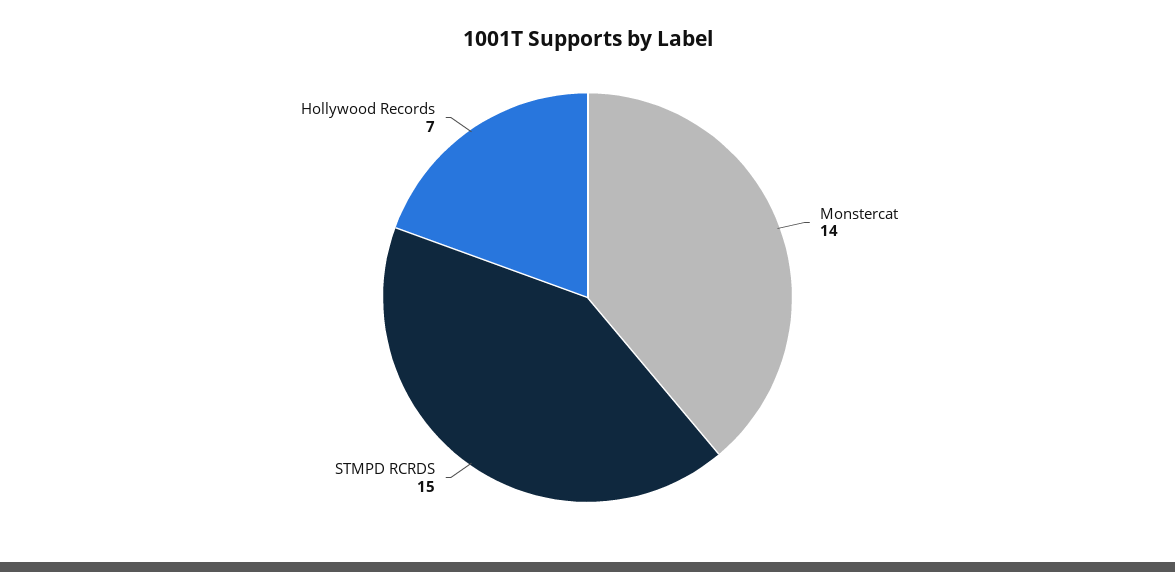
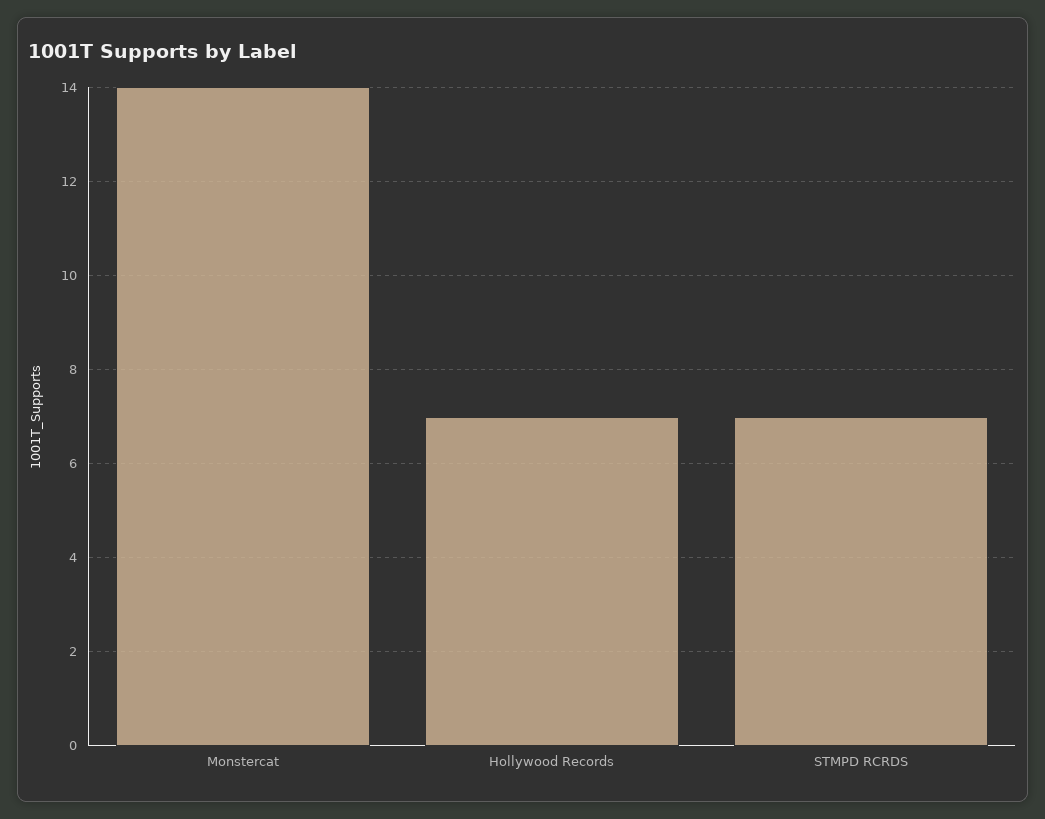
  {
    "Monstercat": 14,
-   "STMPD RCRDS": 15,
+   "STMPD RCRDS": 7,
    "Hollywood Records": 7
  }

